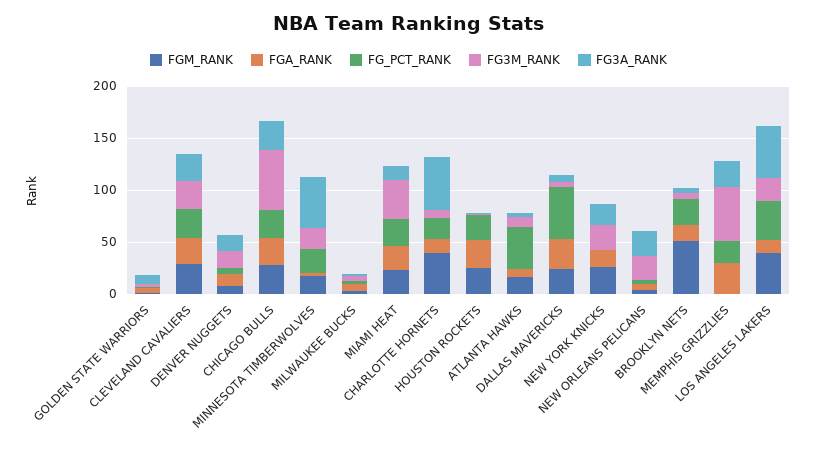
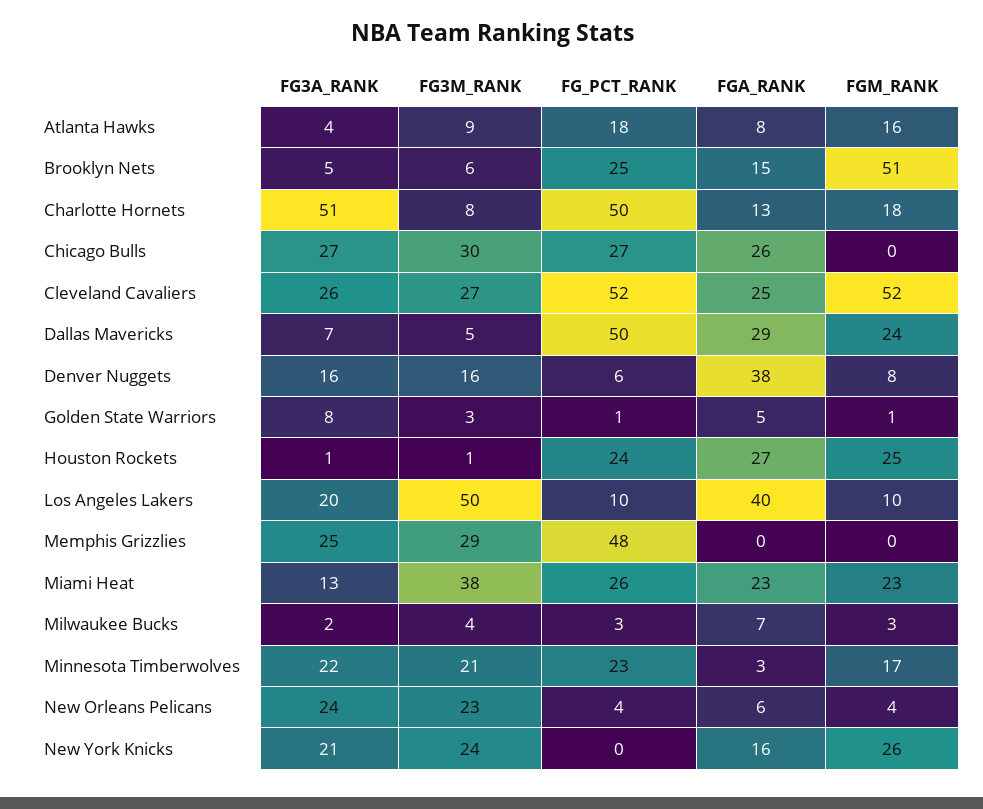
  {
    "FGM_RANK": {
      "GOLDEN STATE WARRIORS": 1,
-     "CLEVELAND CAVALIERS": 30,
+     "CLEVELAND CAVALIERS": 52,
      "DENVER NUGGETS": 8,
-     "CHICAGO BULLS": 30,
+     "CHICAGO BULLS": 0,
      "MINNESOTA TIMBERWOLVES": 17,
      "MILWAUKEE BUCKS": 3,
      "MIAMI HEAT": 23,
-     "CHARLOTTE HORNETS": 40,
+     "CHARLOTTE HORNETS": 18,
      "HOUSTON ROCKETS": 25,
      "ATLANTA HAWKS": 16,
      "DALLAS MAVERICKS": 24,
      "NEW YORK KNICKS": 26,
      "NEW ORLEANS PELICANS": 4,
      "BROOKLYN NETS": 51,
      "MEMPHIS GRIZZLIES": 0,
-     "LOS ANGELES LAKERS": 40
+     "LOS ANGELES LAKERS": 10
    },
    "FGA_RANK": {
      "GOLDEN STATE WARRIORS": 5,
      "CLEVELAND CAVALIERS": 25,
-     "DENVER NUGGETS": 10,
+     "DENVER NUGGETS": 38,
      "CHICAGO BULLS": 26,
      "MINNESOTA TIMBERWOLVES": 3,
      "MILWAUKEE BUCKS": 7,
      "MIAMI HEAT": 23,
      "CHARLOTTE HORNETS": 13,
      "HOUSTON ROCKETS": 27,
      "ATLANTA HAWKS": 8,
      "DALLAS MAVERICKS": 29,
      "NEW YORK KNICKS": 16,
      "NEW ORLEANS PELICANS": 6,
      "BROOKLYN NETS": 15,
-     "MEMPHIS GRIZZLIES": 30,
+     "MEMPHIS GRIZZLIES": 0,
-     "LOS ANGELES LAKERS": 10
+     "LOS ANGELES LAKERS": 40
    },
    "FG_PCT_RANK": {
      "GOLDEN STATE WARRIORS": 1,
-     "CLEVELAND CAVALIERS": 30,
+     "CLEVELAND CAVALIERS": 52,
      "DENVER NUGGETS": 6,
      "CHICAGO BULLS": 27,
      "MINNESOTA TIMBERWOLVES": 23,
      "MILWAUKEE BUCKS": 3,
      "MIAMI HEAT": 26,
-     "CHARLOTTE HORNETS": 20,
+     "CHARLOTTE HORNETS": 50,
      "HOUSTON ROCKETS": 24,
-     "ATLANTA HAWKS": 40,
+     "ATLANTA HAWKS": 18,
      "DALLAS MAVERICKS": 50,
      "NEW YORK KNICKS": 0,
      "NEW ORLEANS PELICANS": 4,
      "BROOKLYN NETS": 25,
-     "MEMPHIS GRIZZLIES": 20,
+     "MEMPHIS GRIZZLIES": 48,
-     "LOS ANGELES LAKERS": 40
+     "LOS ANGELES LAKERS": 10
    },
    "FG3M_RANK": {
      "GOLDEN STATE WARRIORS": 3,
      "CLEVELAND CAVALIERS": 27,
      "DENVER NUGGETS": 16,
-     "CHICAGO BULLS": 60,
+     "CHICAGO BULLS": 30,
      "MINNESOTA TIMBERWOLVES": 21,
      "MILWAUKEE BUCKS": 4,
      "MIAMI HEAT": 38,
      "CHARLOTTE HORNETS": 8,
      "HOUSTON ROCKETS": 1,
      "ATLANTA HAWKS": 9,
      "DALLAS MAVERICKS": 5,
      "NEW YORK KNICKS": 24,
      "NEW ORLEANS PELICANS": 23,
      "BROOKLYN NETS": 6,
-     "MEMPHIS GRIZZLIES": 50,
+     "MEMPHIS GRIZZLIES": 29,
-     "LOS ANGELES LAKERS": 20
+     "LOS ANGELES LAKERS": 50
    },
    "FG3A_RANK": {
      "GOLDEN STATE WARRIORS": 8,
      "CLEVELAND CAVALIERS": 26,
      "DENVER NUGGETS": 16,
      "CHICAGO BULLS": 27,
-     "MINNESOTA TIMBERWOLVES": 50,
+     "MINNESOTA TIMBERWOLVES": 22,
      "MILWAUKEE BUCKS": 2,
      "MIAMI HEAT": 13,
      "CHARLOTTE HORNETS": 51,
      "HOUSTON ROCKETS": 1,
      "ATLANTA HAWKS": 4,
      "DALLAS MAVERICKS": 7,
      "NEW YORK KNICKS": 21,
      "NEW ORLEANS PELICANS": 24,
      "BROOKLYN NETS": 5,
      "MEMPHIS GRIZZLIES": 25,
-     "LOS ANGELES LAKERS": 50
+     "LOS ANGELES LAKERS": 20
    }
  }

